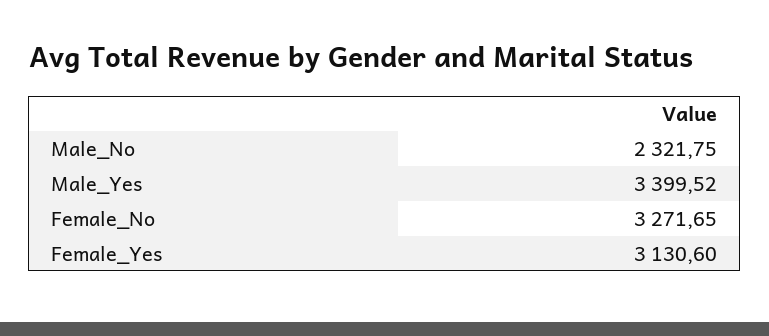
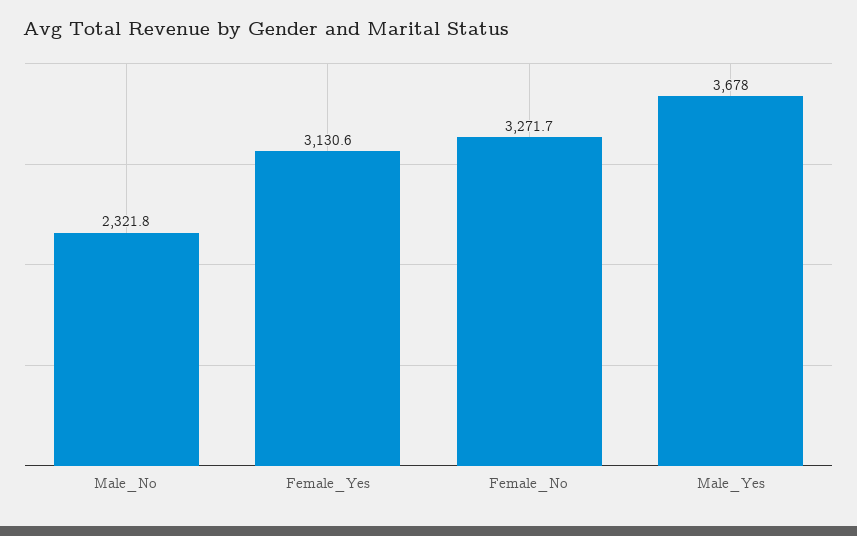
  {
    "Male_No": 2321.75,
-   "Male_Yes": 3399.52,
+   "Male_Yes": 3678,
    "Female_No": 3271.65,
    "Female_Yes": 3130.6
  }

